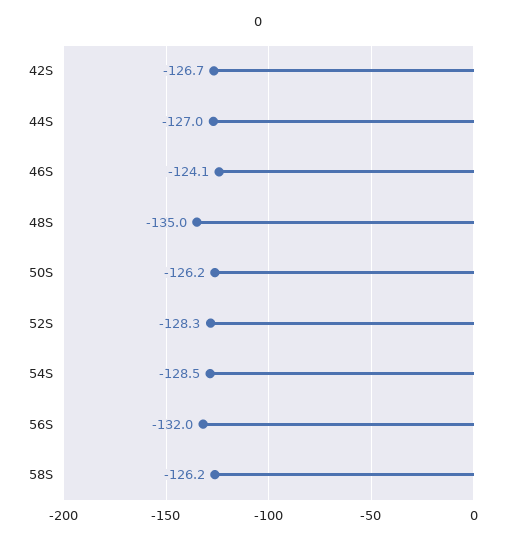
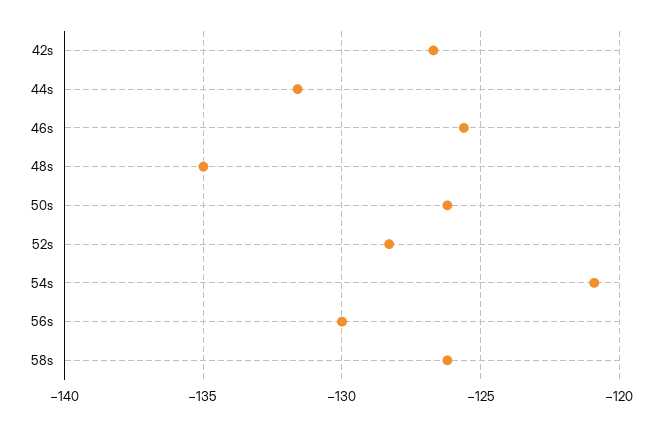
  {
    "42S": -126.7,
-   "44S": -127,
+   "44S": -131.5,
-   "46S": -124.1,
+   "46S": -125.5,
    "48S": -135,
    "50S": -126.2,
    "52S": -128.3,
-   "54S": -128.5,
+   "54S": -121,
-   "56S": -132,
+   "56S": -130,
    "58S": -126.2
  }

